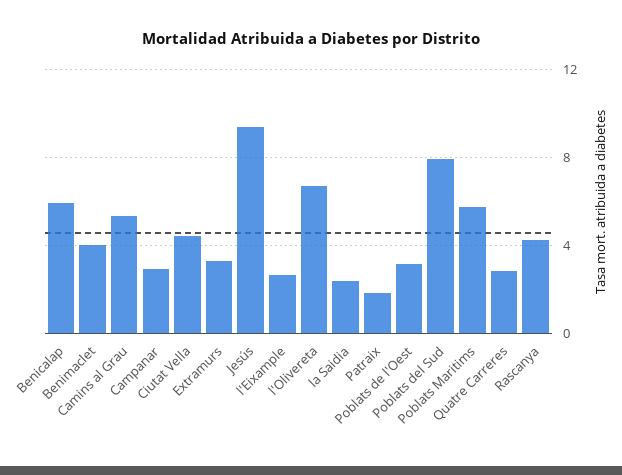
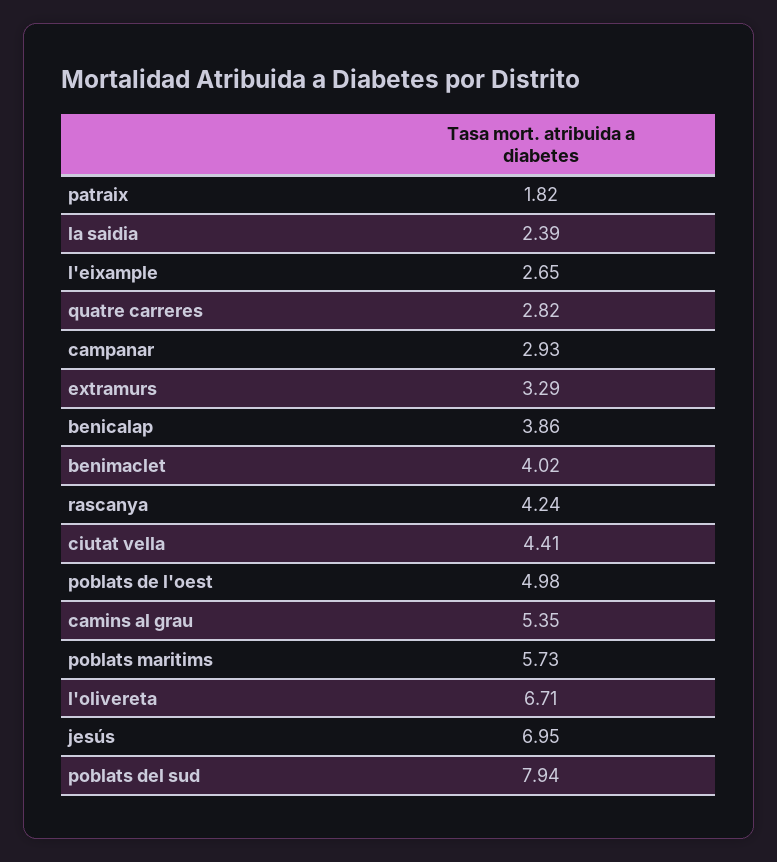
  {
-   "Benicalap": 6,
+   "Benicalap": 3.86,
    "Benimaclet": 4.02,
    "Camins al Grau": 5.35,
    "Campanar": 2.93,
    "Ciutat Vella": 4.41,
    "Extramurs": 3.29,
-   "Jesús": 9.5,
+   "Jesús": 6.95,
    "l'Eixample": 2.65,
    "l'Olivereta": 6.71,
    "la Saidia": 2.39,
    "Patraix": 1.82,
-   "Poblats de l'Oest": 3,
+   "Poblats de l'Oest": 4.98,
    "Poblats del Sud": 7.94,
    "Poblats Maritims": 5.73,
    "Quatre Carreres": 2.82,
    "Rascanya": 4.24
  }

